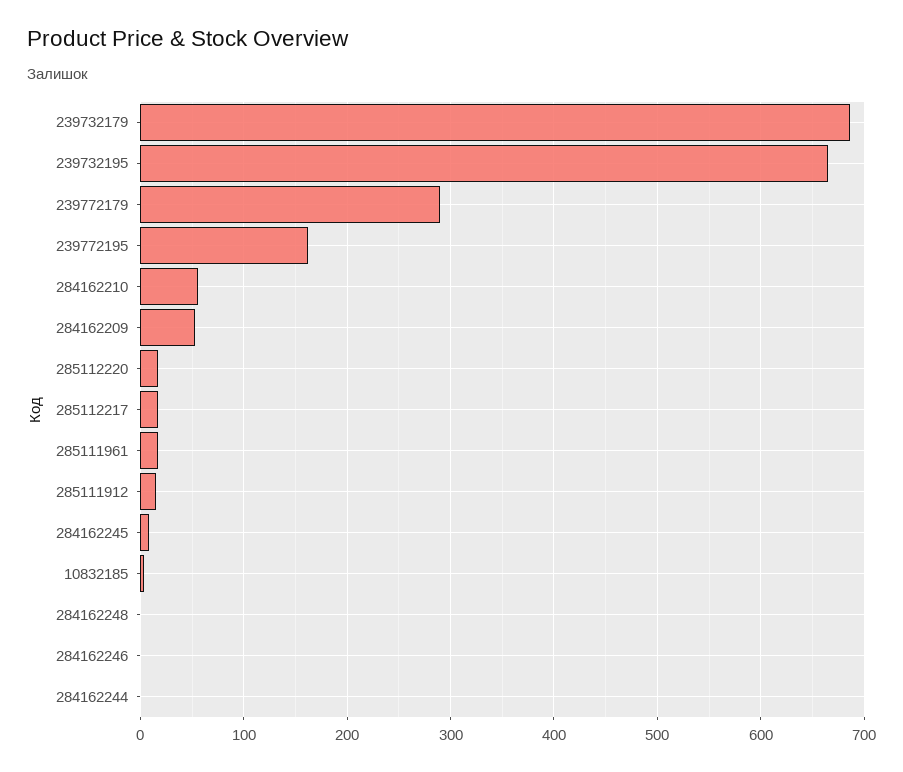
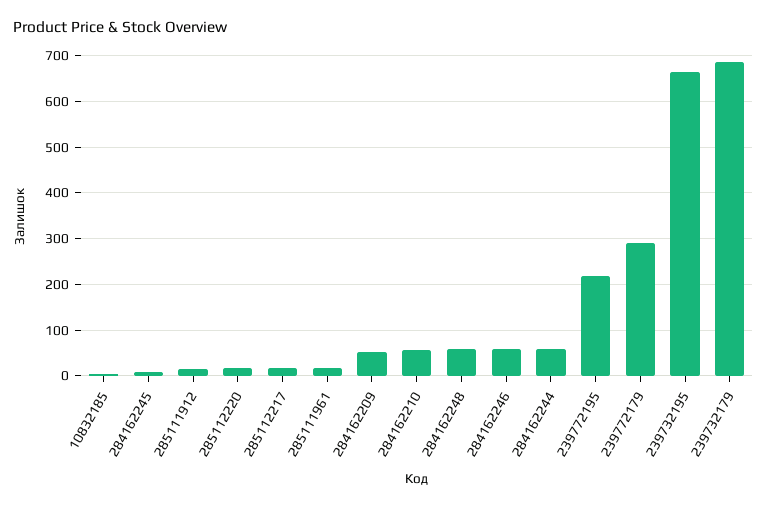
  {
    "239732179": 690,
    "239732195": 670,
    "239772179": 290,
-   "239772195": 160,
+   "239772195": 220,
    "284162210": 60,
    "284162209": 50,
    "285112220": 20,
    "285112217": 20,
    "285111961": 20,
    "285111912": 20,
    "284162245": 10,
    "10832185": 0,
-   "284162248": 0,
+   "284162248": 60,
-   "284162246": 0,
+   "284162246": 60,
-   "284162244": 0
+   "284162244": 60
  }

